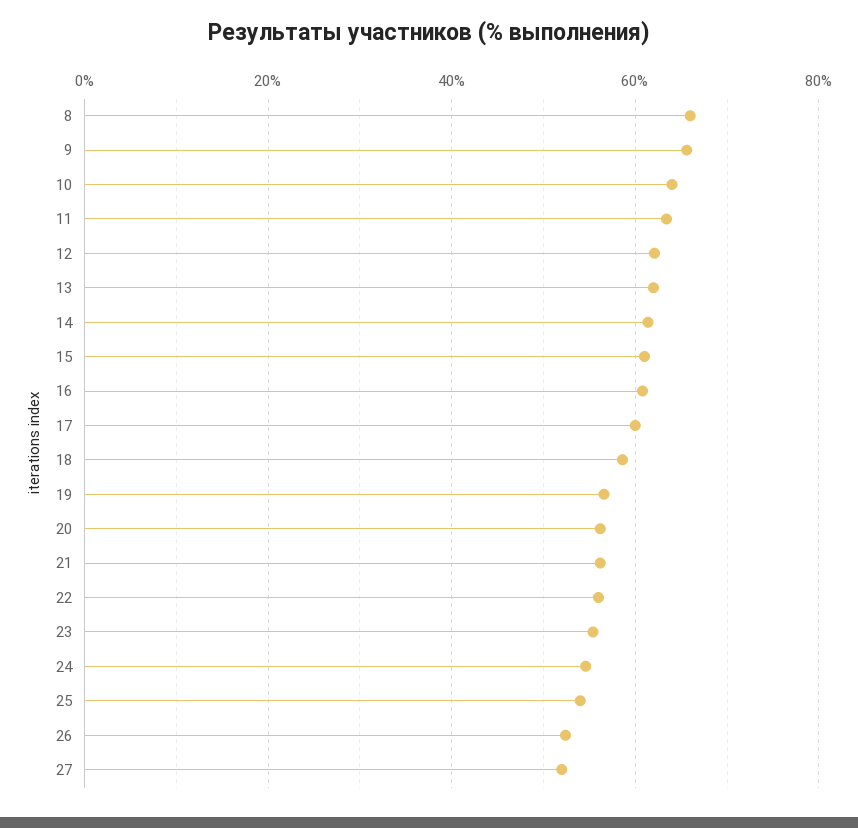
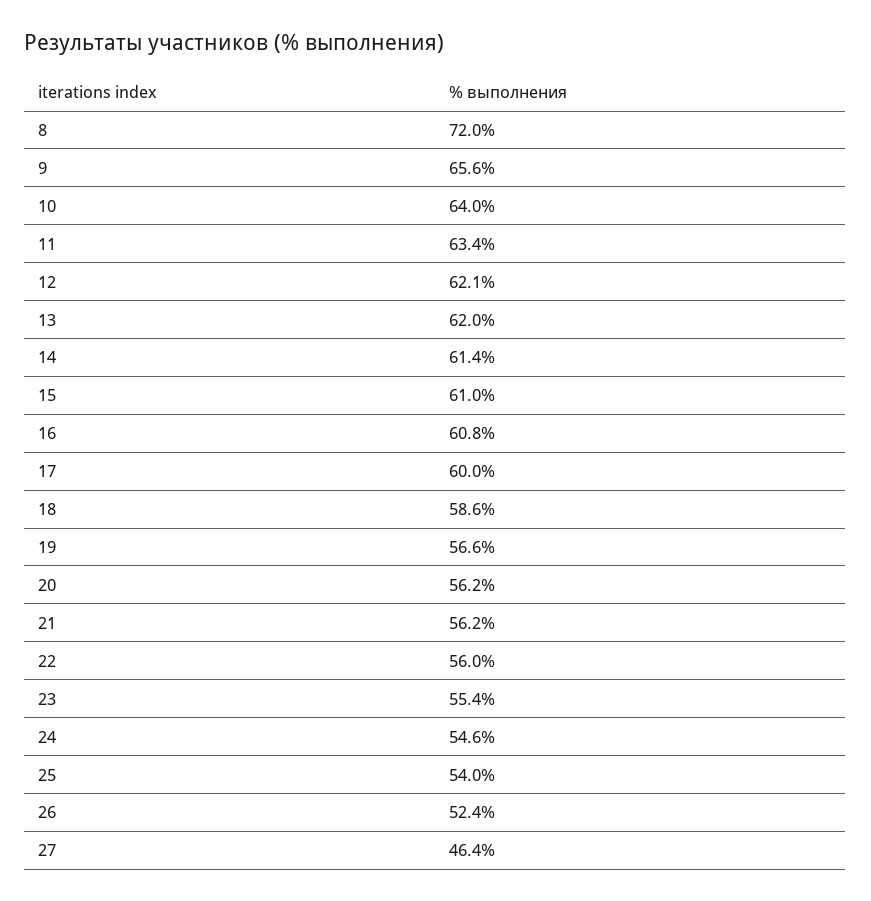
  {
-   "8": 66,
+   "8": 72,
    "9": 65.6,
    "10": 64,
    "11": 63.4,
    "12": 62.1,
    "13": 62,
    "14": 61.4,
    "15": 61,
    "16": 60.8,
    "17": 60,
    "18": 58.6,
    "19": 56.6,
    "20": 56.2,
    "21": 56.2,
    "22": 56,
    "23": 55.4,
    "24": 54.6,
    "25": 54,
    "26": 52.4,
-   "27": 52
+   "27": 46.4
  }

